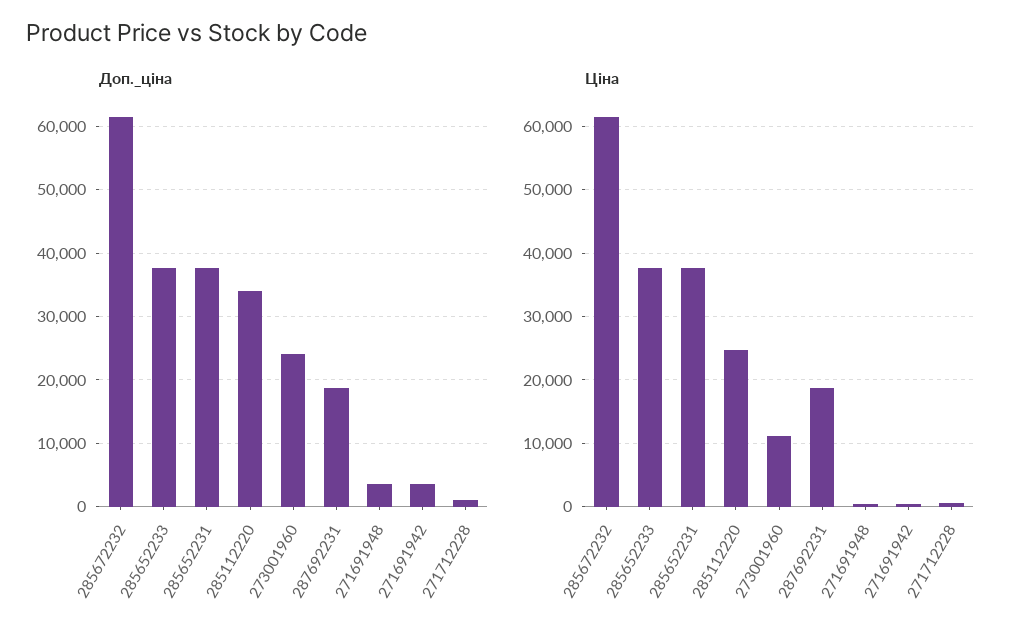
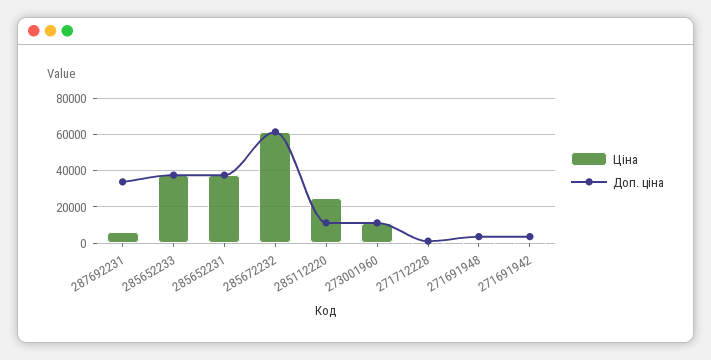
  {
    "Доп._ціна": {
      "285672232": 61000,
      "285652233": 38000,
      "285652231": 38000,
-     "285112220": 34000,
+     "285112220": 10000,
-     "273001960": 24000,
+     "273001960": 10000,
-     "287692231": 19000,
+     "287692231": 35000,
      "271691948": 4000,
      "271691942": 4000,
      "271712228": 1000
    },
    "Ціна": {
      "285672232": 61000,
      "285652233": 38000,
      "285652231": 38000,
      "285112220": 25000,
      "273001960": 11000,
-     "287692231": 19000,
+     "287692231": 5000,
      "271691948": 0,
      "271691942": 0,
      "271712228": 1000
    }
  }

